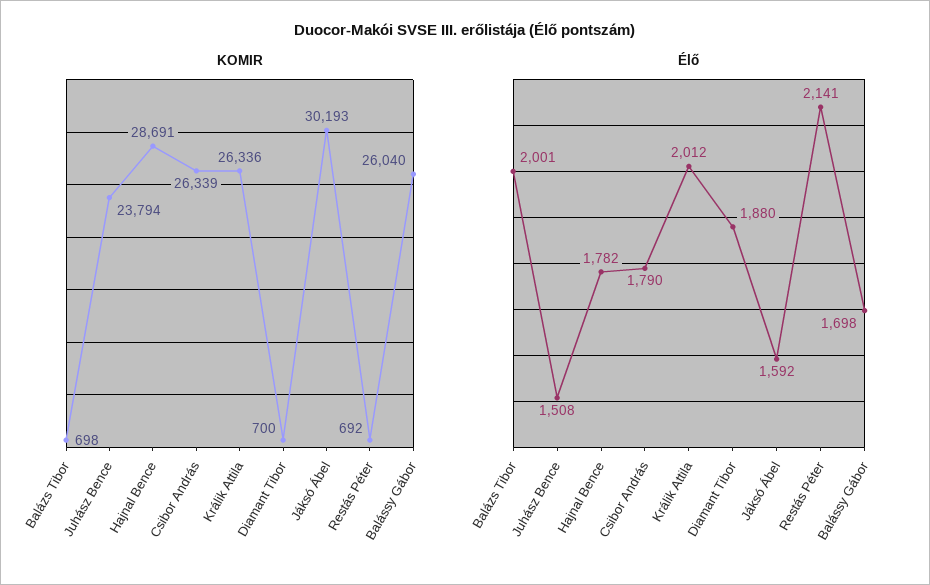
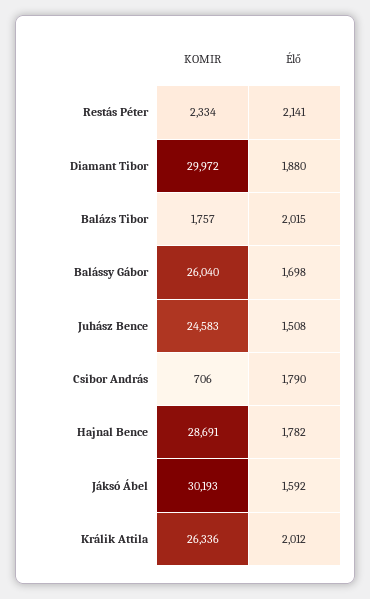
  {
    "KOMIR": {
-     "Balázs Tibor": 698,
+     "Balázs Tibor": 1757,
-     "Juhász Bence": 23794,
+     "Juhász Bence": 24583,
      "Hajnal Bence": 28691,
-     "Csibor András": 26339,
+     "Csibor András": 706,
      "Králik Attila": 26336,
-     "Diamant Tibor": 700,
+     "Diamant Tibor": 29972,
      "Jáksó Ábel": 30193,
-     "Restás Péter": 692,
+     "Restás Péter": 2334,
      "Balássy Gábor": 26040
    },
    "Élő": {
-     "Balázs Tibor": 2001,
+     "Balázs Tibor": 2015,
      "Juhász Bence": 1508,
      "Hajnal Bence": 1782,
      "Csibor András": 1790,
      "Králik Attila": 2012,
      "Diamant Tibor": 1880,
      "Jáksó Ábel": 1592,
      "Restás Péter": 2141,
      "Balássy Gábor": 1698
    }
  }

